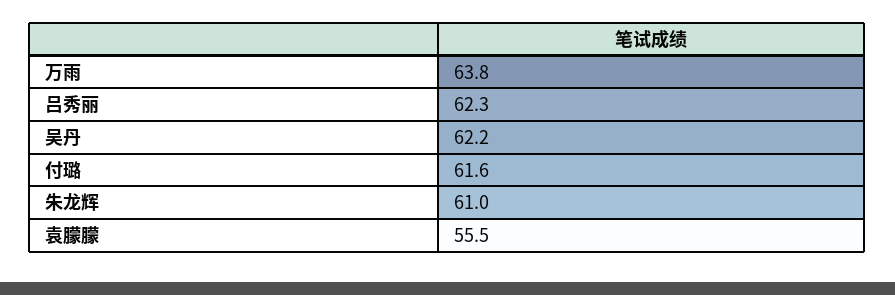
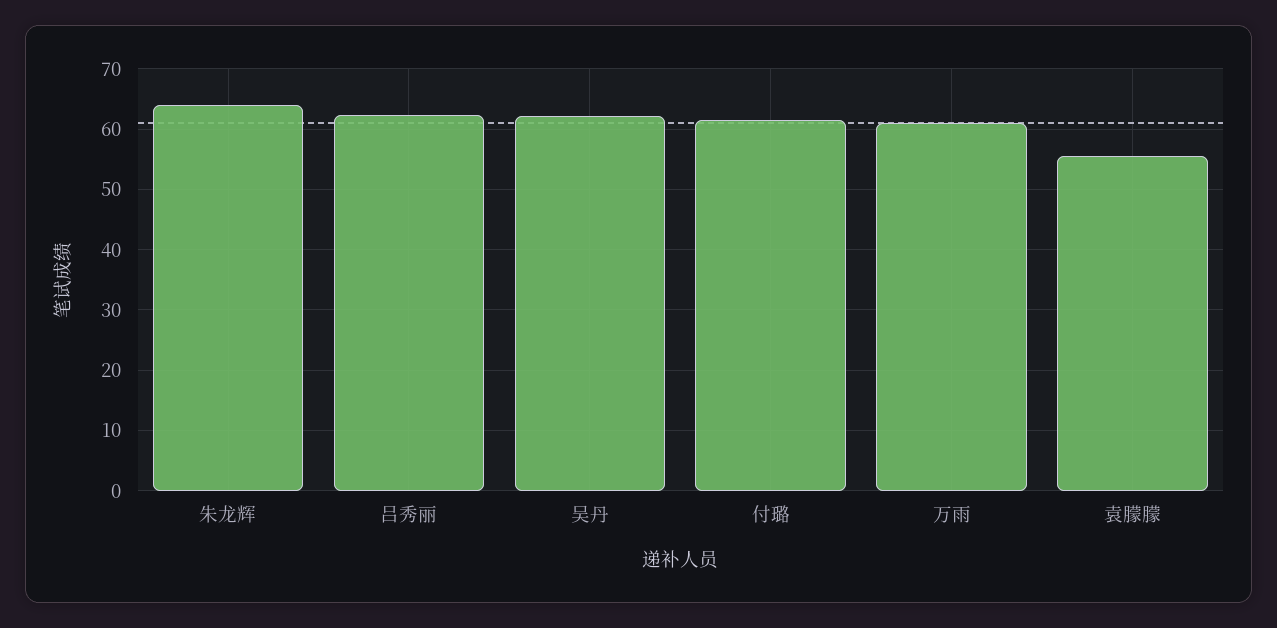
  {
-   "万雨": 63.8,
+   "万雨": 61,
    "吕秀丽": 62.3,
    "吴丹": 62.2,
    "付璐": 61.6,
-   "朱龙辉": 61,
+   "朱龙辉": 64,
    "袁朦朦": 55.5
  }

